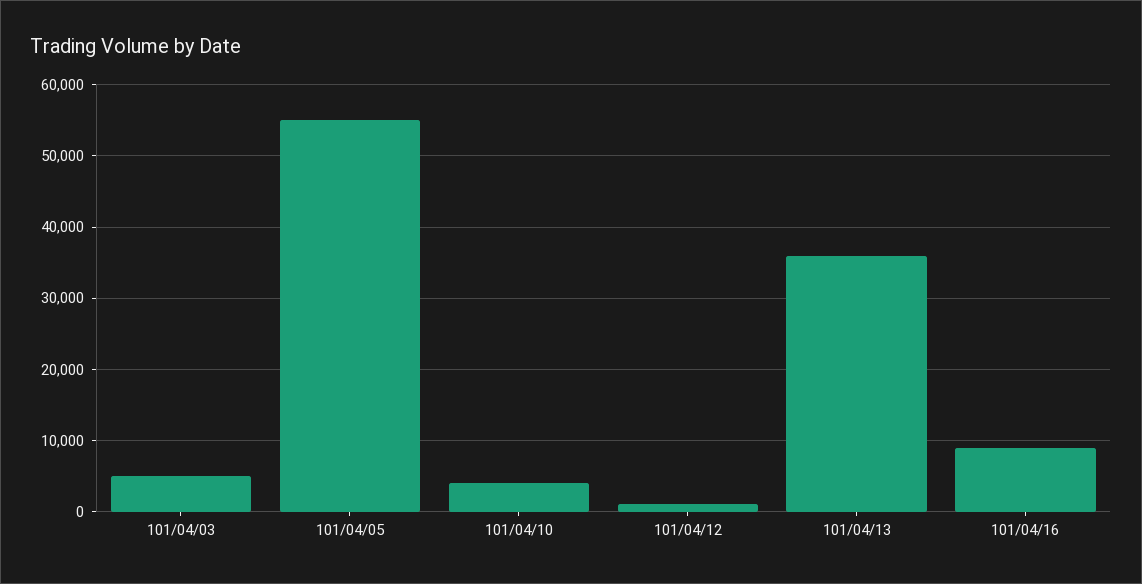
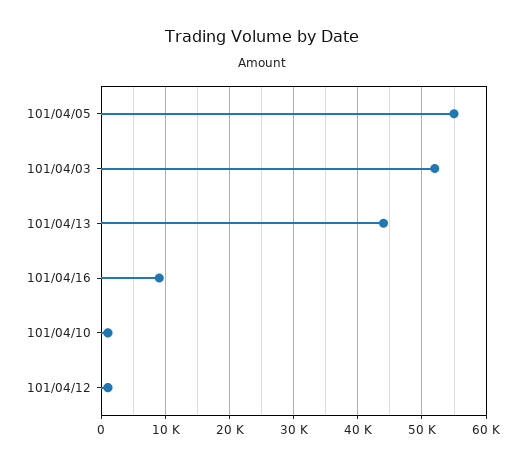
  {
-   "101/04/03": 5000,
+   "101/04/03": 52000,
    "101/04/05": 55000,
-   "101/04/10": 4000,
+   "101/04/10": 1000,
    "101/04/12": 1000,
-   "101/04/13": 36000,
+   "101/04/13": 44000,
    "101/04/16": 9000
  }

